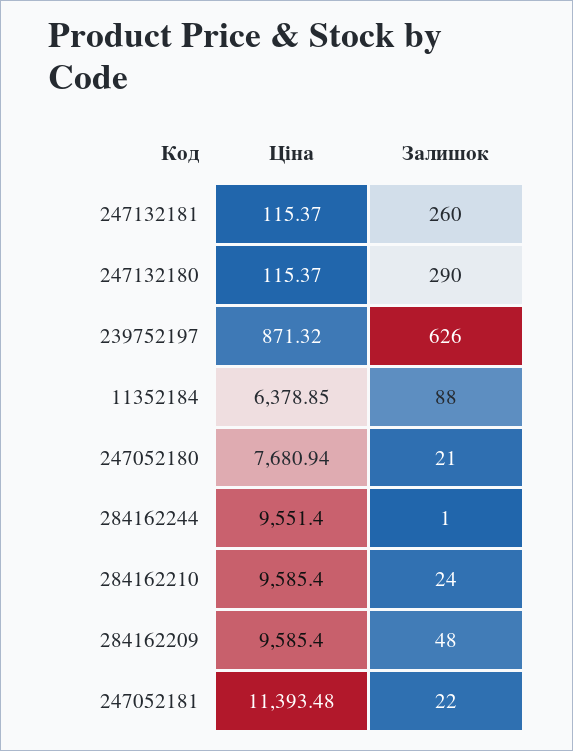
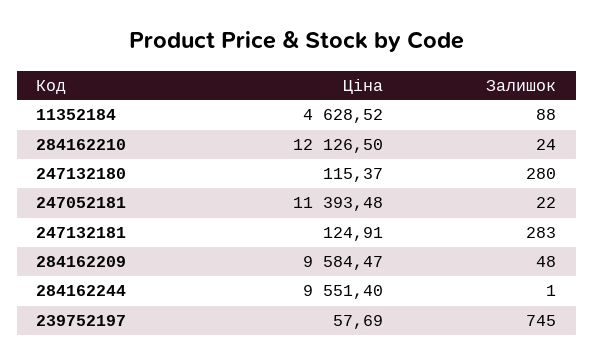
  {
    "Ціна": {
-     "247132181": 115.37,
+     "247132181": 124.91,
      "247132180": 115.37,
-     "239752197": 871.32,
+     "239752197": 57.69,
-     "11352184": 6378.85,
+     "11352184": 4628.52,
-     "247052180": 7680.94,
      "284162244": 9551.4,
-     "284162210": 9585.4,
+     "284162210": 12126.5,
-     "284162209": 9585.4,
+     "284162209": 9584.47,
      "247052181": 11393.48
    },
    "Залишок": {
-     "247132181": 260,
+     "247132181": 283,
-     "247132180": 290,
+     "247132180": 280,
-     "239752197": 626,
+     "239752197": 745,
      "11352184": 88,
-     "247052180": 21,
      "284162244": 1,
      "284162210": 24,
      "284162209": 48,
      "247052181": 22
    }
  }

